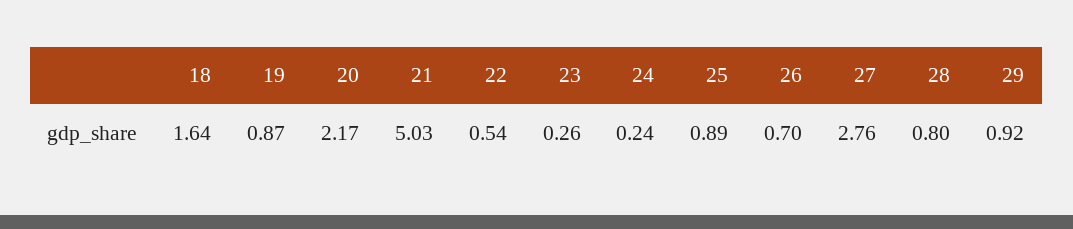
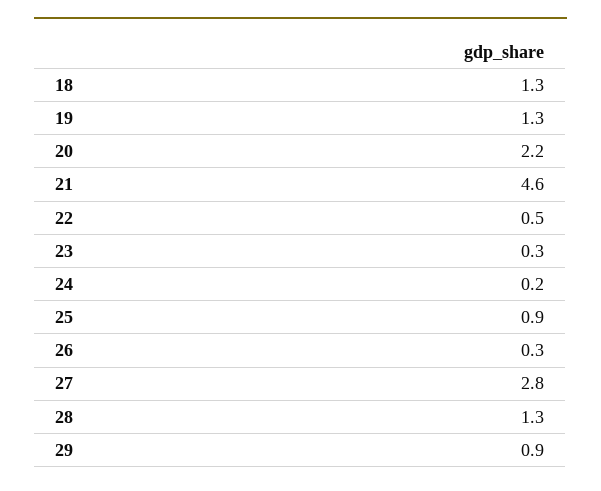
  {
-   "18": 1.64,
+   "18": 1.3,
-   "19": 0.87,
+   "19": 1.3,
    "20": 2.17,
-   "21": 5.03,
+   "21": 4.6,
    "22": 0.54,
    "23": 0.26,
    "24": 0.24,
    "25": 0.89,
-   "26": 0.7,
+   "26": 0.3,
    "27": 2.76,
-   "28": 0.8,
+   "28": 1.3,
    "29": 0.92
  }

